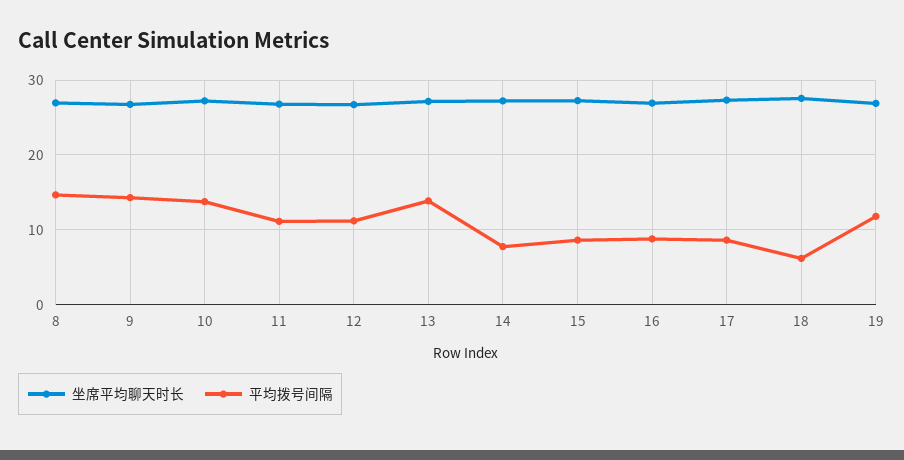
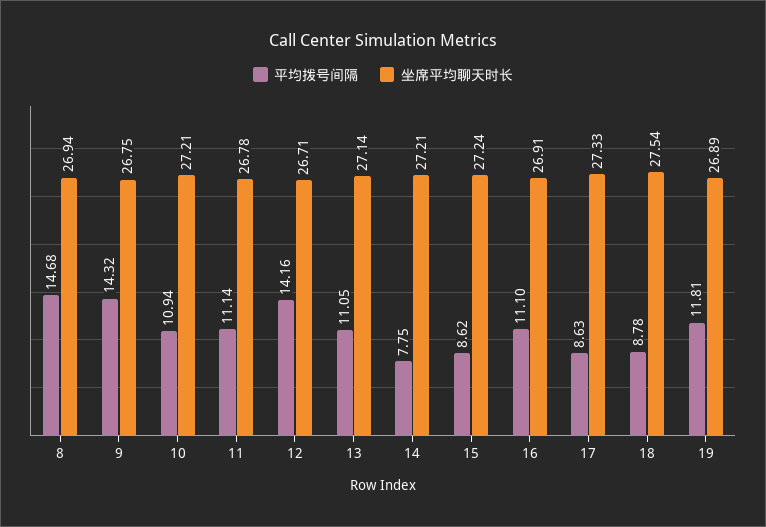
  {
    "坐席平均聊天时长": {
      "8": 26.94,
      "9": 26.75,
      "10": 27.21,
      "11": 26.78,
      "12": 26.71,
      "13": 27.14,
      "14": 27.21,
      "15": 27.24,
      "16": 26.91,
      "17": 27.33,
      "18": 27.54,
      "19": 26.89
    },
    "平均拨号间隔": {
      "8": 14.68,
      "9": 14.32,
-     "10": 14,
+     "10": 10.94,
      "11": 11.14,
-     "12": 11,
+     "12": 14.16,
-     "13": 14,
+     "13": 11.05,
      "14": 7.75,
      "15": 8.62,
-     "16": 9,
+     "16": 11.1,
      "17": 8.63,
-     "18": 6,
+     "18": 8.78,
      "19": 11.81
    }
  }

